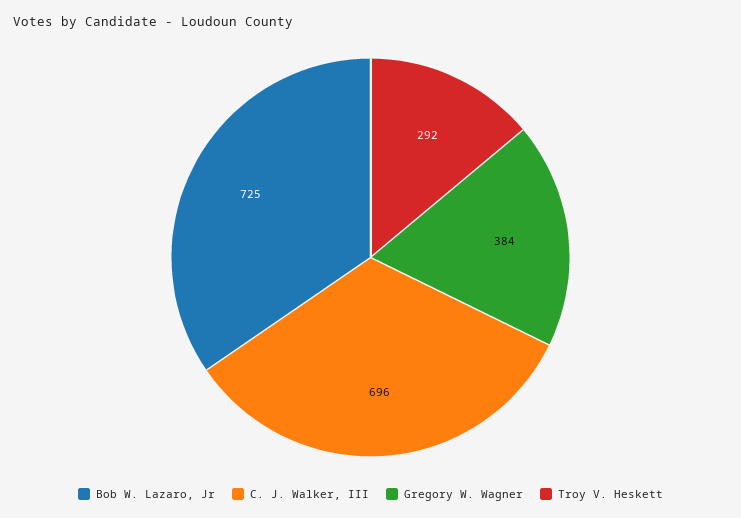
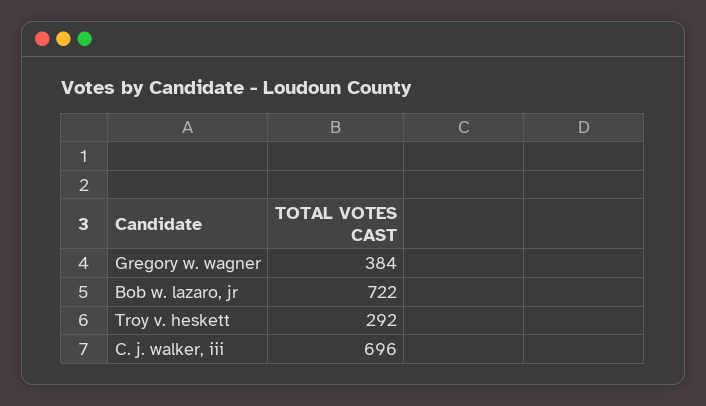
  {
-   "Bob W. Lazaro, Jr": 725,
+   "Bob W. Lazaro, Jr": 722,
    "C. J. Walker, III": 696,
    "Gregory W. Wagner": 384,
    "Troy V. Heskett": 292
  }

